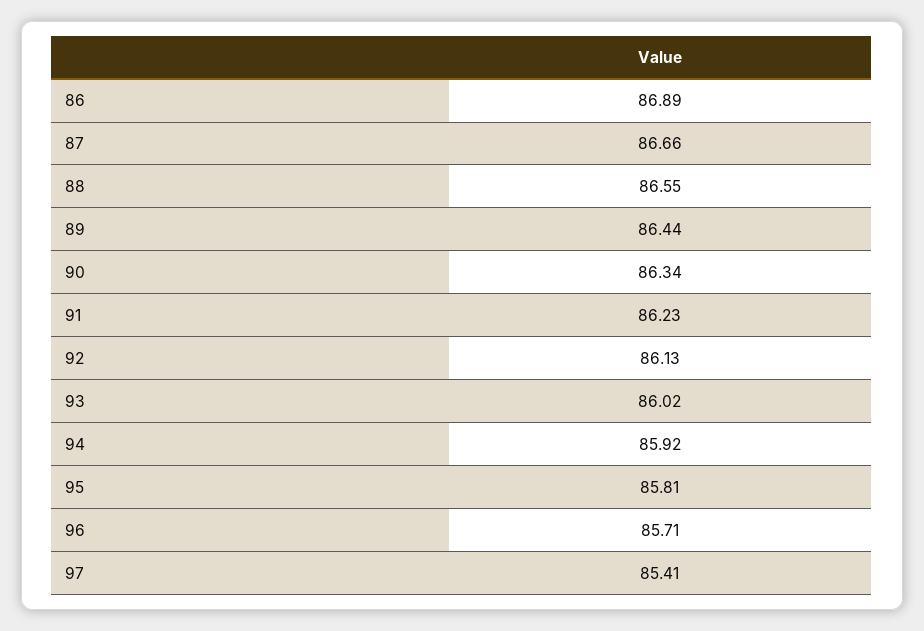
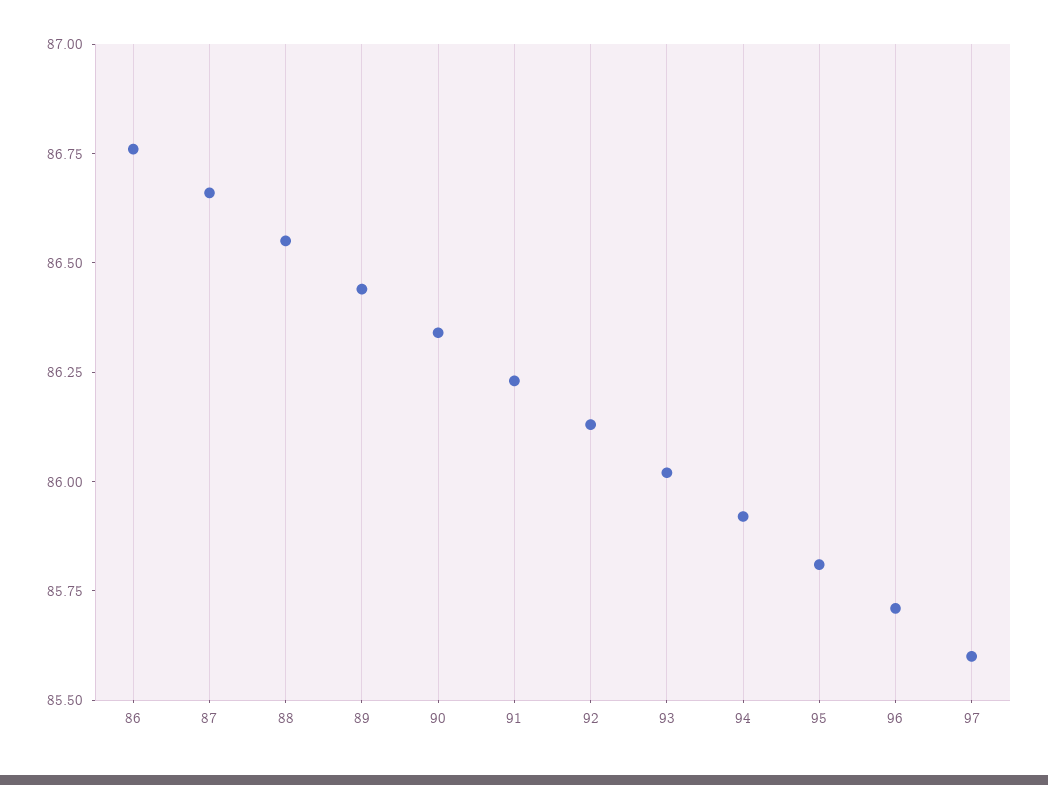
  {
-   "86": 86.89,
+   "86": 86.75,
    "87": 86.66,
    "88": 86.55,
    "89": 86.44,
    "90": 86.34,
    "91": 86.23,
    "92": 86.13,
    "93": 86.02,
    "94": 85.92,
    "95": 85.81,
    "96": 85.71,
-   "97": 85.41
+   "97": 85.6
  }

